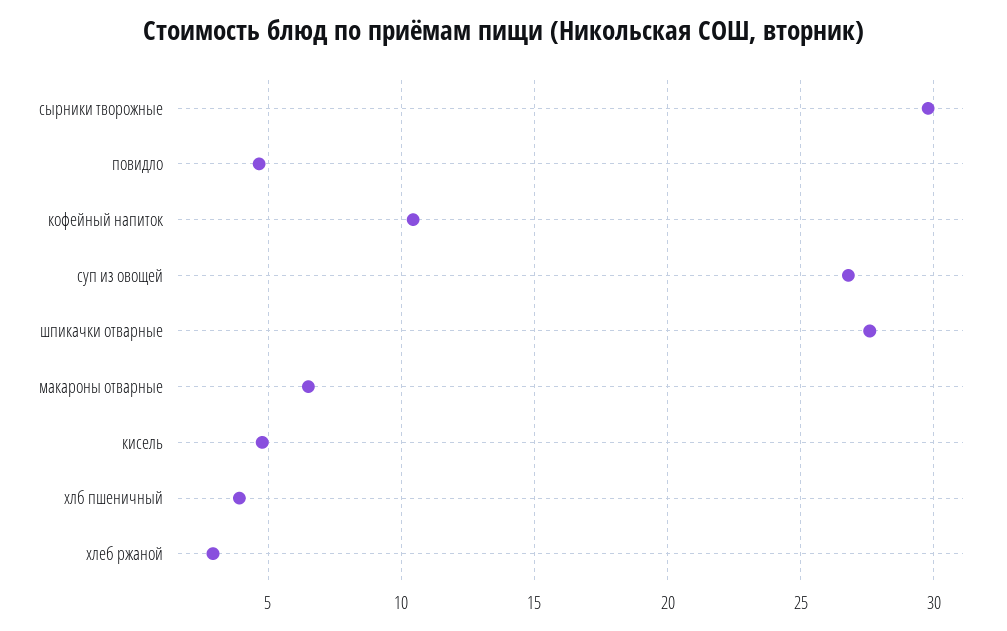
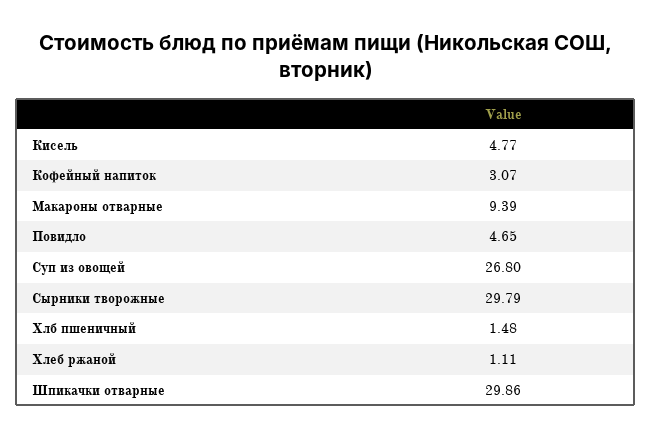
  {
    "сырники творожные": 29.79,
    "повидло": 4.65,
-   "кофейный напиток": 10.5,
+   "кофейный напиток": 3.07,
    "суп из овощей": 26.8,
-   "шпикачки отварные": 27.5,
+   "шпикачки отварные": 29.86,
-   "макароны отварные": 6.5,
+   "макароны отварные": 9.39,
    "кисель": 4.77,
-   "хлб пшеничный": 4,
+   "хлб пшеничный": 1.48,
-   "хлеб ржаной": 3
+   "хлеб ржаной": 1.11
  }

